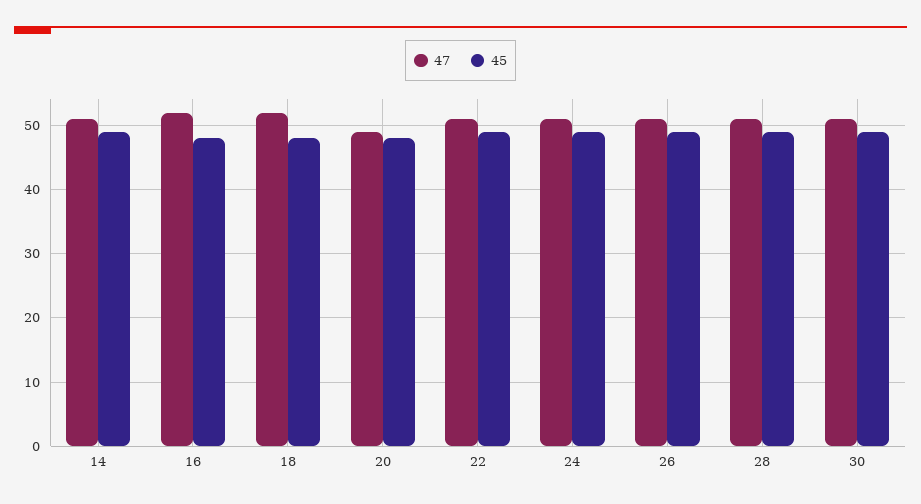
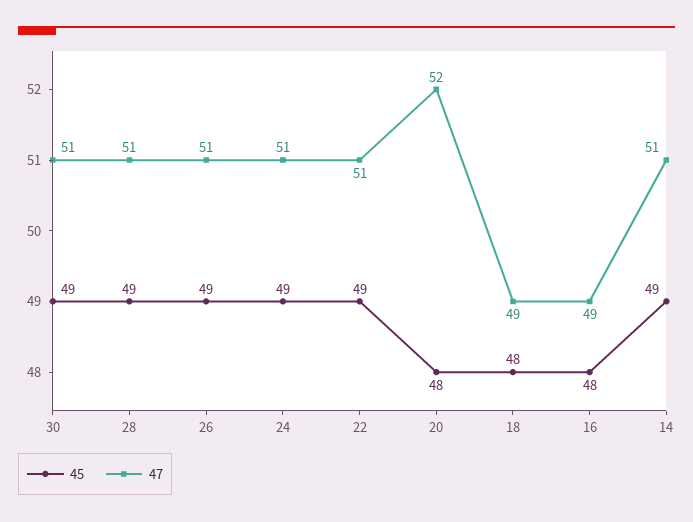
  {
    "47": {
      "14": 51,
-     "16": 52,
+     "16": 49,
-     "18": 52,
+     "18": 49,
-     "20": 49,
+     "20": 52,
      "22": 51,
      "24": 51,
      "26": 51,
      "28": 51,
      "30": 51
    },
    "45": {
      "14": 49,
      "16": 48,
      "18": 48,
      "20": 48,
      "22": 49,
      "24": 49,
      "26": 49,
      "28": 49,
      "30": 49
    }
  }

